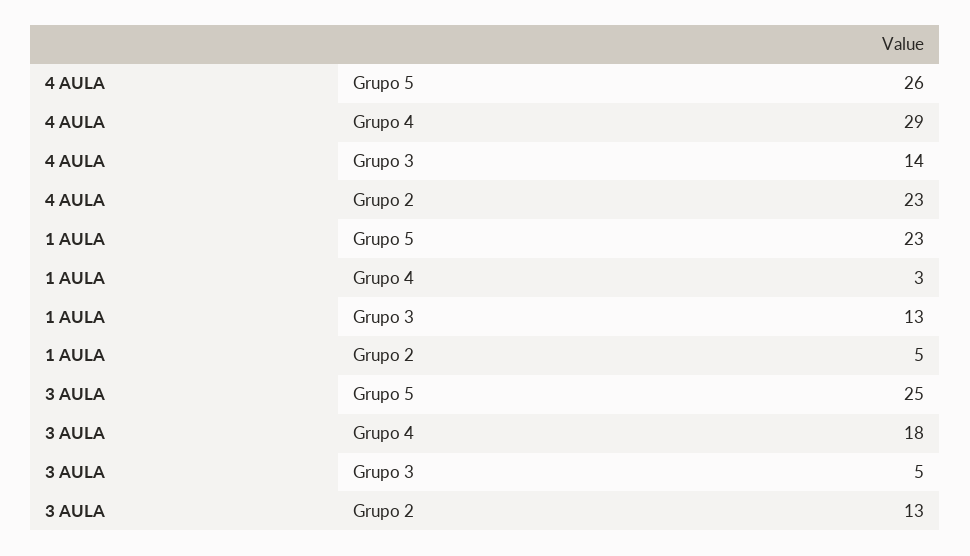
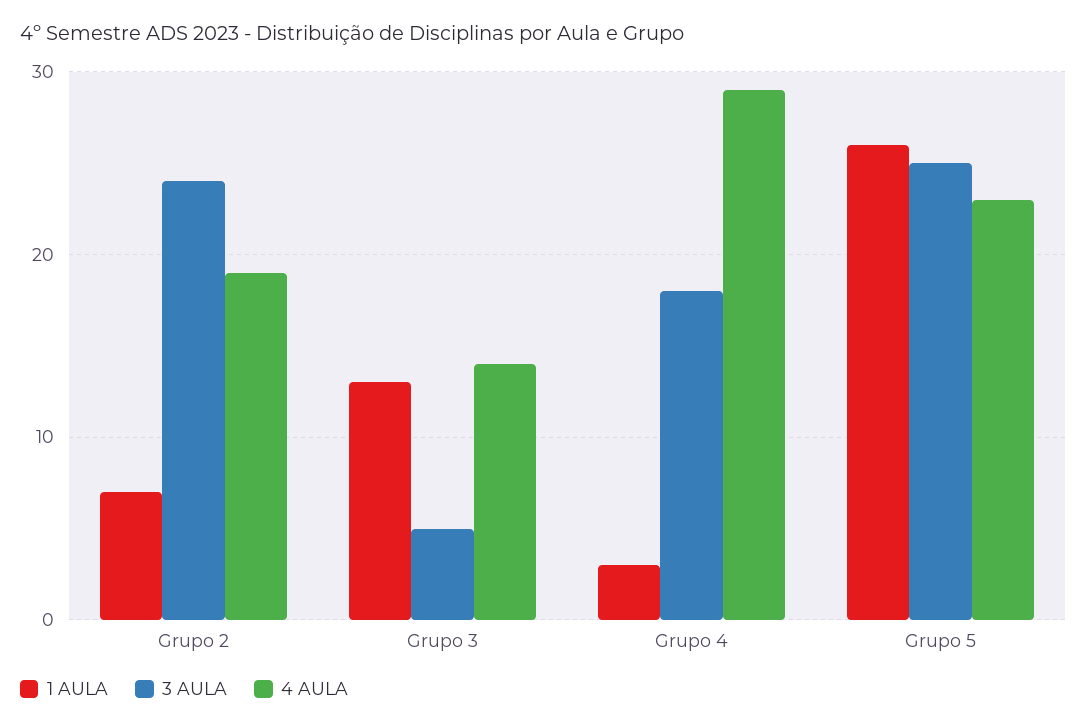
  {
    "4 AULA": {
-     "Grupo 5": 26,
+     "Grupo 5": 23,
      "Grupo 4": 29,
      "Grupo 3": 14,
-     "Grupo 2": 23
+     "Grupo 2": 19
    },
    "1 AULA": {
-     "Grupo 5": 23,
+     "Grupo 5": 26,
      "Grupo 4": 3,
      "Grupo 3": 13,
-     "Grupo 2": 5
+     "Grupo 2": 7
    },
    "3 AULA": {
      "Grupo 5": 25,
      "Grupo 4": 18,
      "Grupo 3": 5,
-     "Grupo 2": 13
+     "Grupo 2": 24
    }
  }

